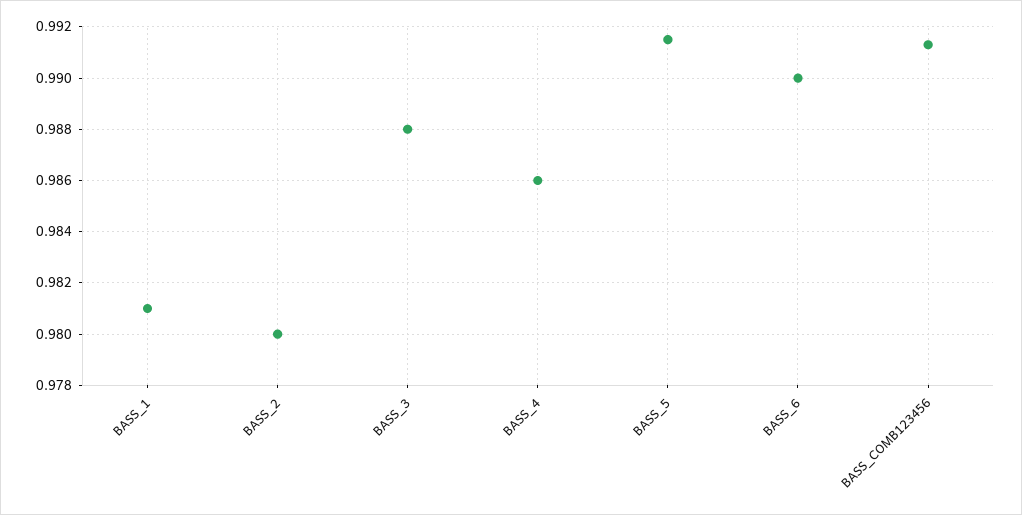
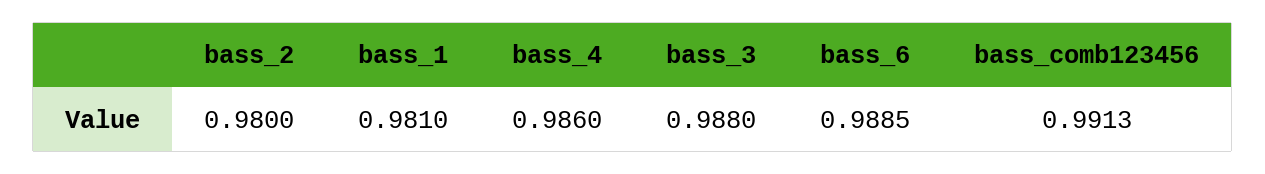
  {
    "BASS_1": 0.981,
    "BASS_2": 0.98,
    "BASS_3": 0.988,
    "BASS_4": 0.986,
-   "BASS_5": 0.9915,
-   "BASS_6": 0.99,
+   "BASS_6": 0.9885,
    "BASS_COMB123456": 0.9913
  }

